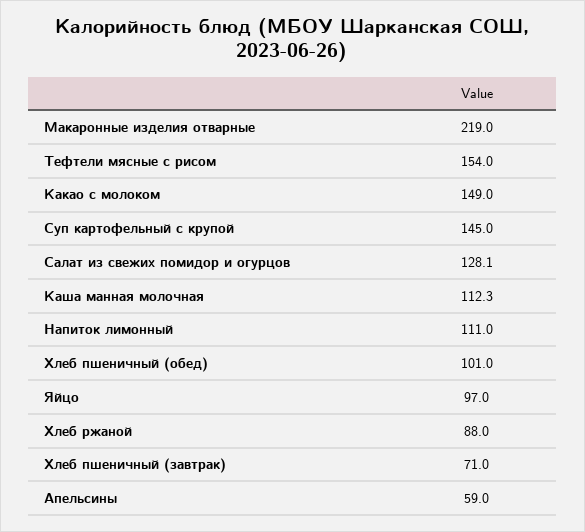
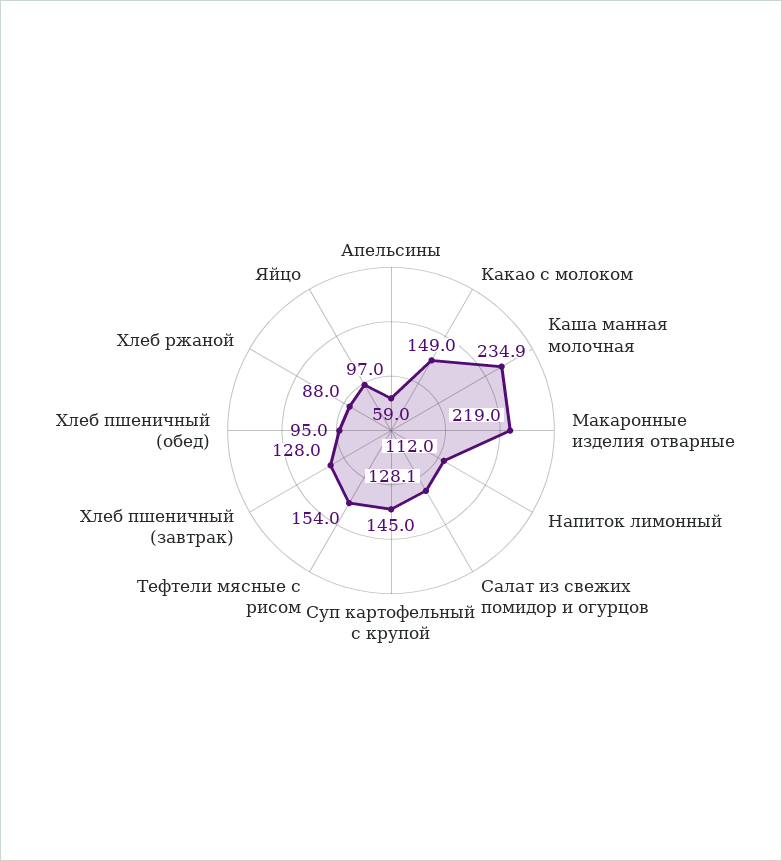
  {
    "Макаронные изделия отварные": 219,
    "Тефтели мясные с рисом": 154,
    "Какао с молоком": 149,
    "Суп картофельный с крупой": 145,
    "Салат из свежих помидор и огурцов": 128.1,
-   "Каша манная молочная": 112.3,
+   "Каша манная молочная": 234.9,
-   "Напиток лимонный": 111,
+   "Напиток лимонный": 112,
-   "Хлеб пшеничный (обед)": 101,
+   "Хлеб пшеничный (обед)": 95,
    "Яйцо": 97,
    "Хлеб ржаной": 88,
-   "Хлеб пшеничный (завтрак)": 71,
+   "Хлеб пшеничный (завтрак)": 128,
    "Апельсины": 59
  }

